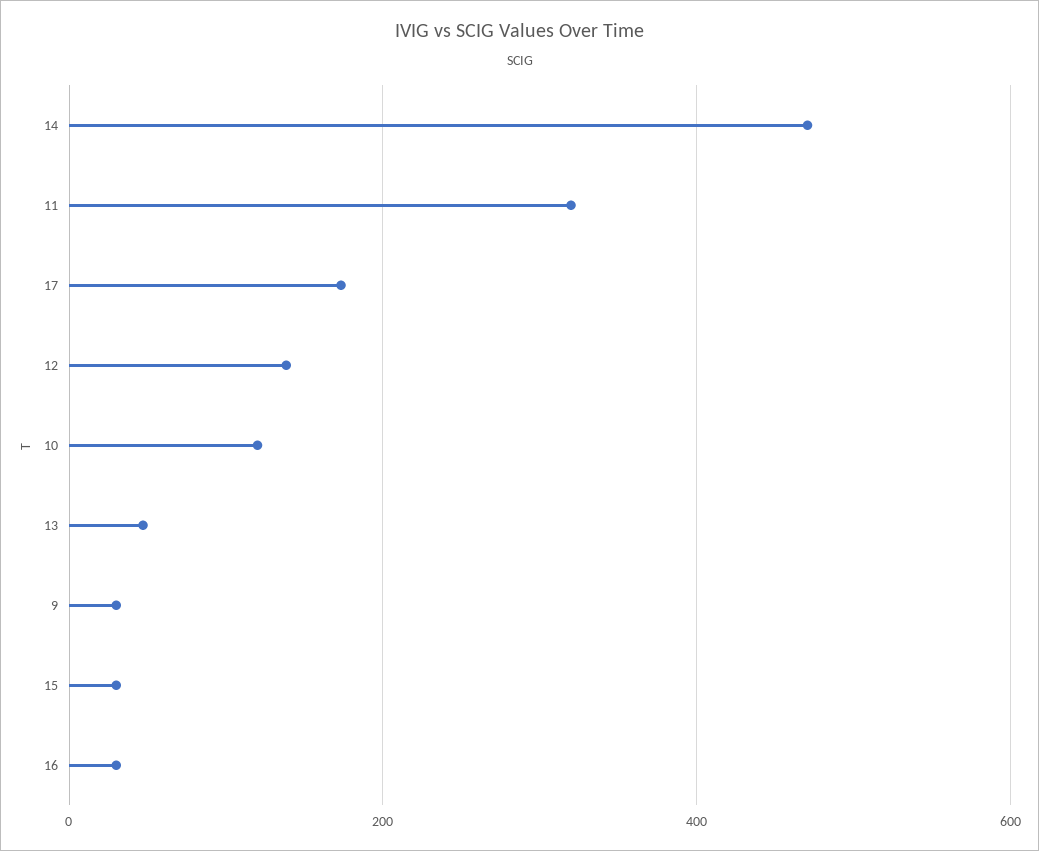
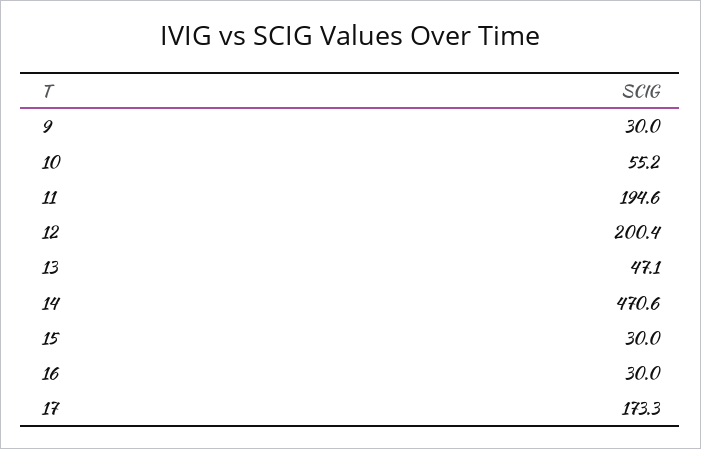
  {
    "14": 470.6,
-   "11": 320,
+   "11": 194.6,
    "17": 173.3,
-   "12": 140,
+   "12": 200.4,
-   "10": 120,
+   "10": 55.2,
    "13": 47.1,
    "9": 30,
    "15": 30,
    "16": 30
  }

